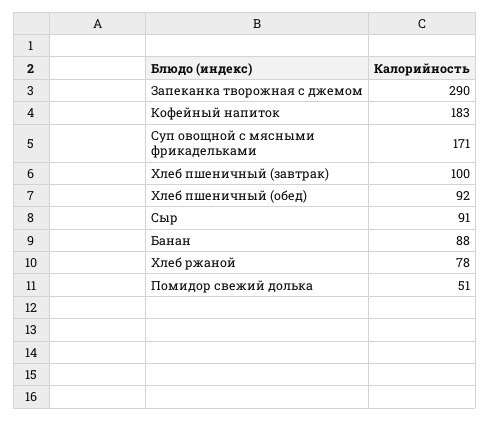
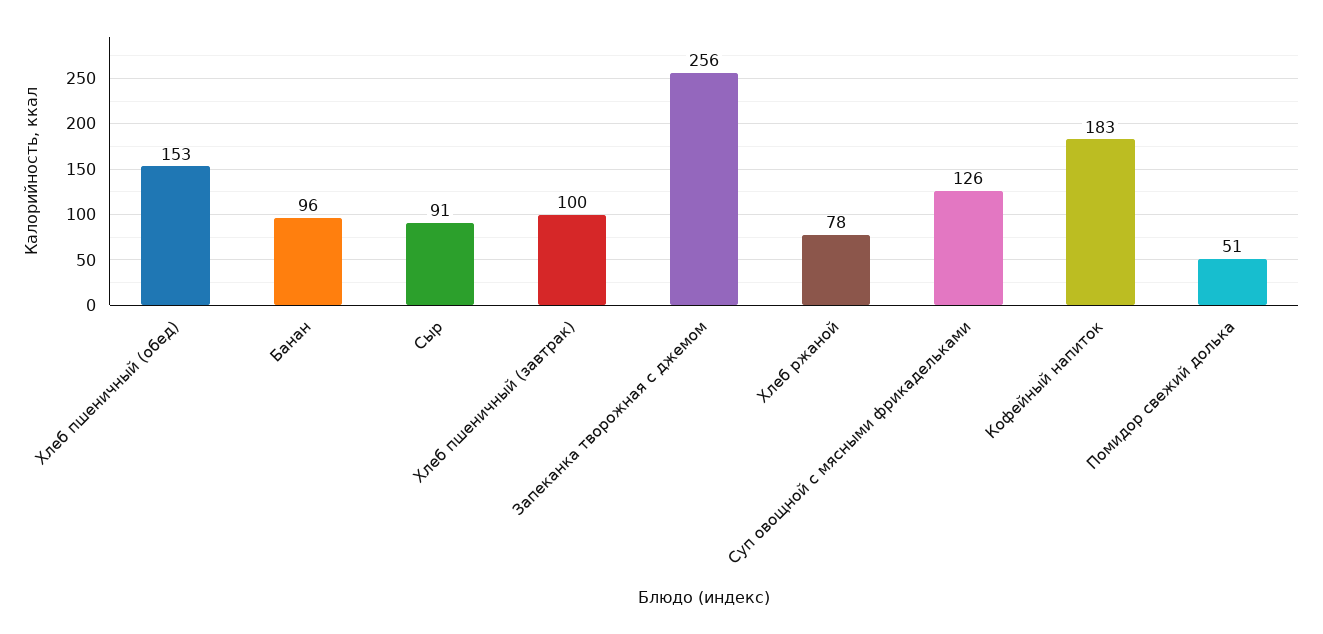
  {
-   "Запеканка творожная с джемом": 290,
+   "Запеканка творожная с джемом": 256,
    "Кофейный напиток": 183,
-   "Суп овощной с мясными фрикадельками": 171,
+   "Суп овощной с мясными фрикадельками": 126,
    "Хлеб пшеничный (завтрак)": 100,
-   "Хлеб пшеничный (обед)": 92,
+   "Хлеб пшеничный (обед)": 153,
    "Сыр": 91,
-   "Банан": 88,
+   "Банан": 96,
    "Хлеб ржаной": 78,
    "Помидор свежий долька": 51
  }

